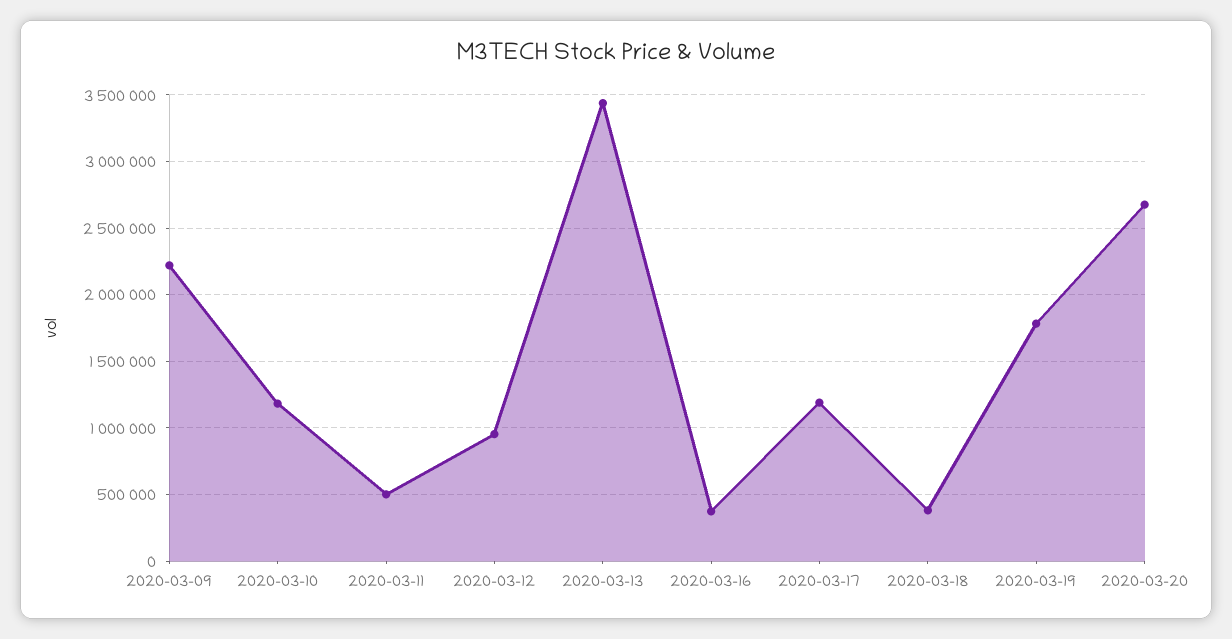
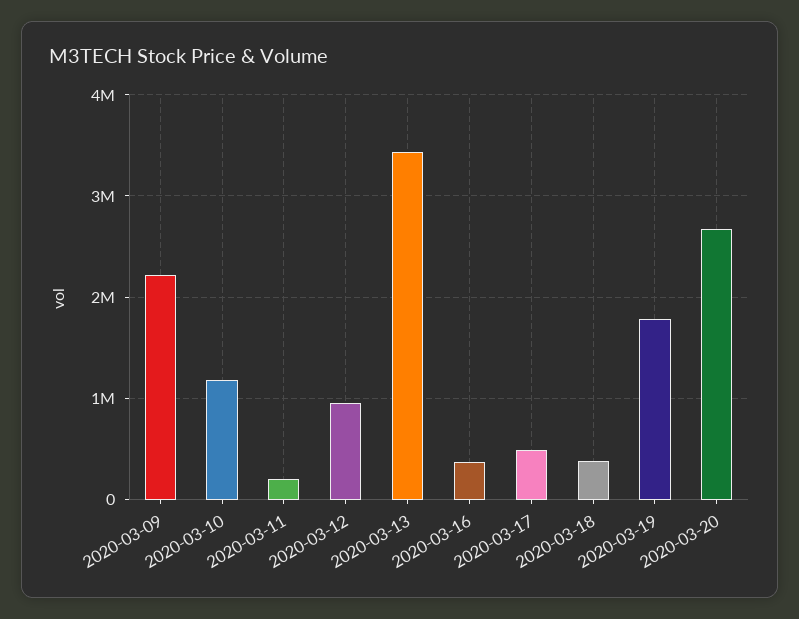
  {
    "2020-03-09": 2200000,
    "2020-03-10": 1200000,
-   "2020-03-11": 500000,
+   "2020-03-11": 200000,
    "2020-03-12": 950000,
    "2020-03-13": 3450000,
    "2020-03-16": 350000,
-   "2020-03-17": 1200000,
+   "2020-03-17": 500000,
    "2020-03-18": 400000,
    "2020-03-19": 1800000,
    "2020-03-20": 2700000
  }

